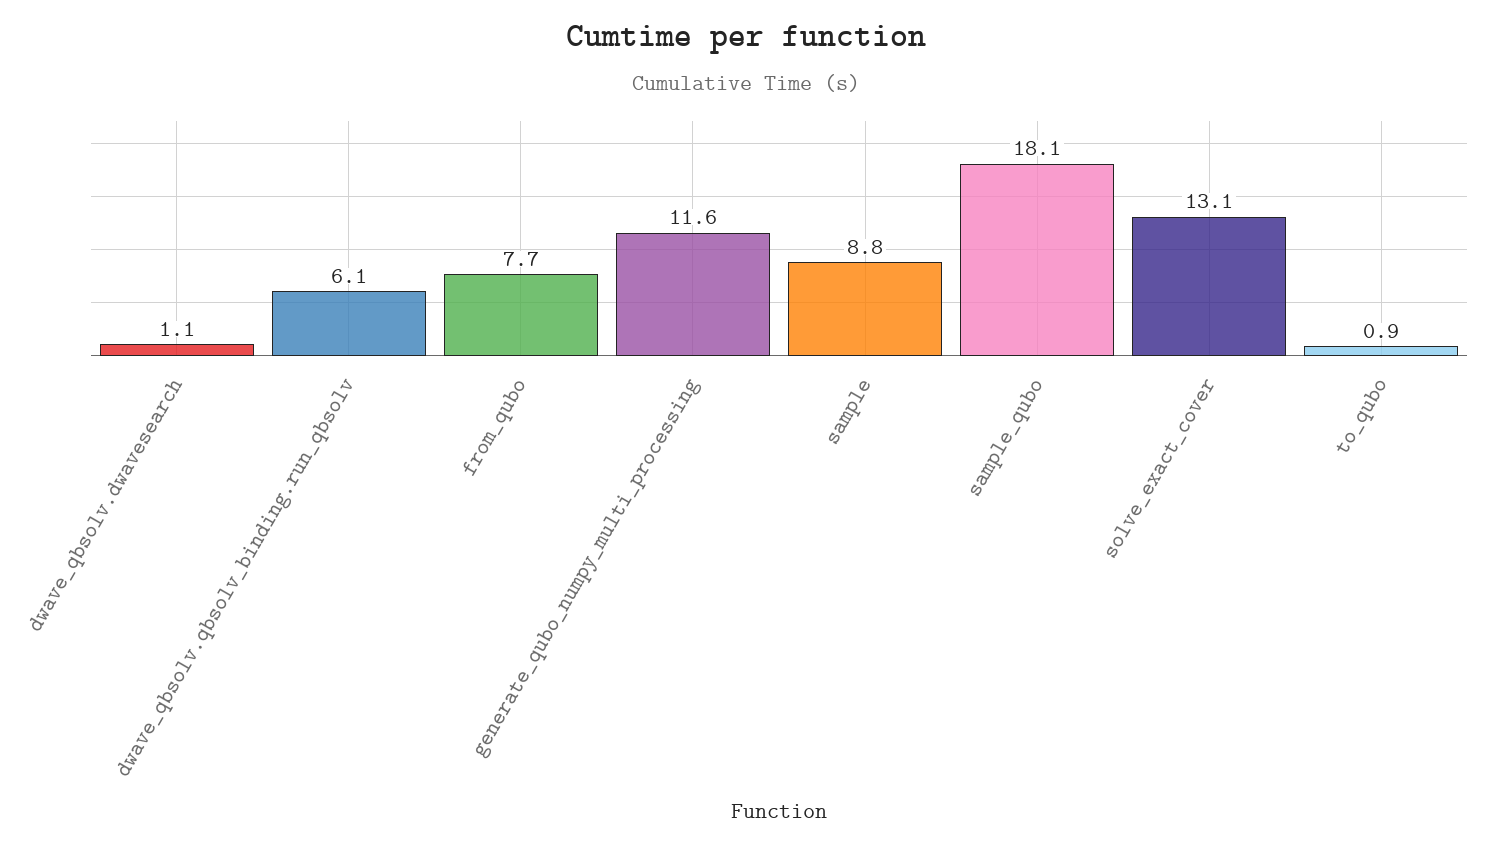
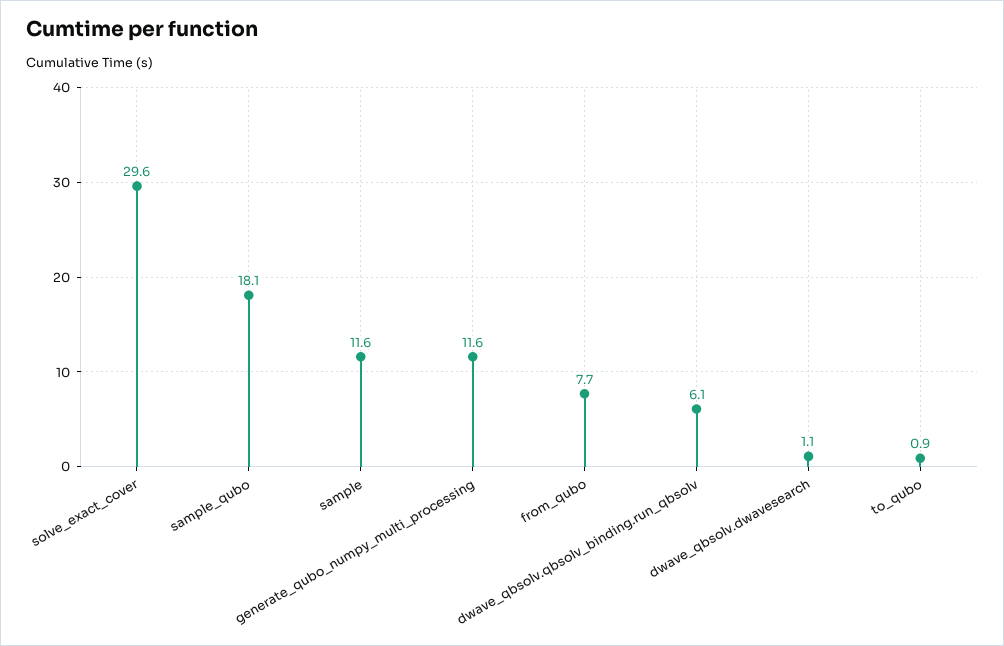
  {
    "dwave_qbsolv.dwavesearch": 1.1,
    "dwave_qbsolv.qbsolv_binding.run_qbsolv": 6.1,
    "from_qubo": 7.7,
    "generate_qubo_numpy_multi_processing": 11.6,
-   "sample": 8.8,
+   "sample": 11.6,
    "sample_qubo": 18.1,
-   "solve_exact_cover": 13.1,
+   "solve_exact_cover": 29.6,
    "to_qubo": 0.9
  }

